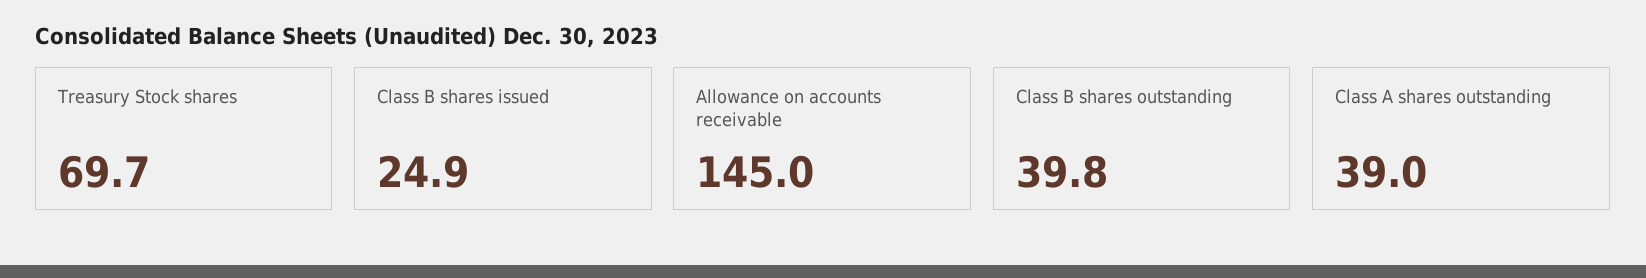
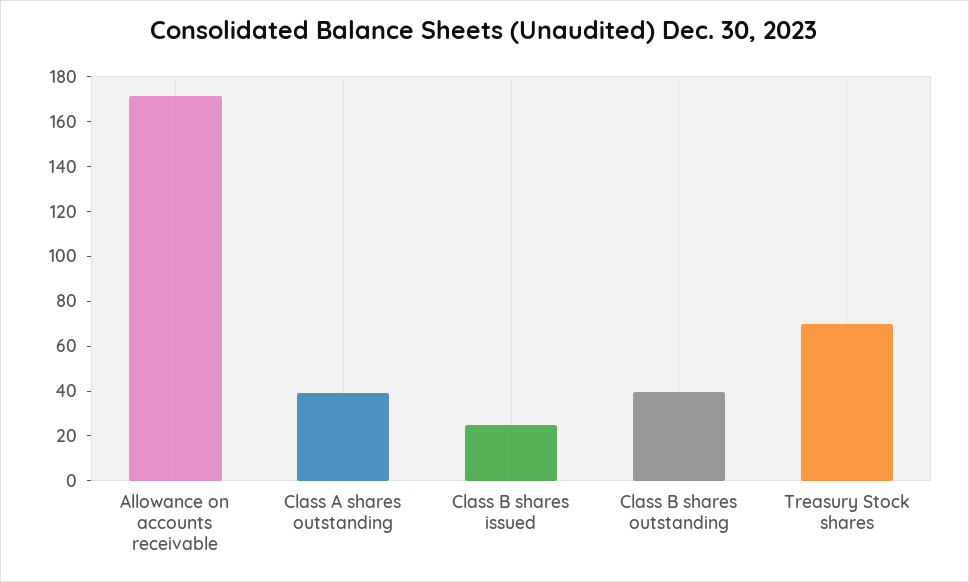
  {
    "Treasury Stock shares": 69.7,
    "Class B shares issued": 24.9,
-   "Allowance on accounts receivable": 145,
+   "Allowance on accounts receivable": 170,
    "Class B shares outstanding": 39.8,
    "Class A shares outstanding": 39
  }

